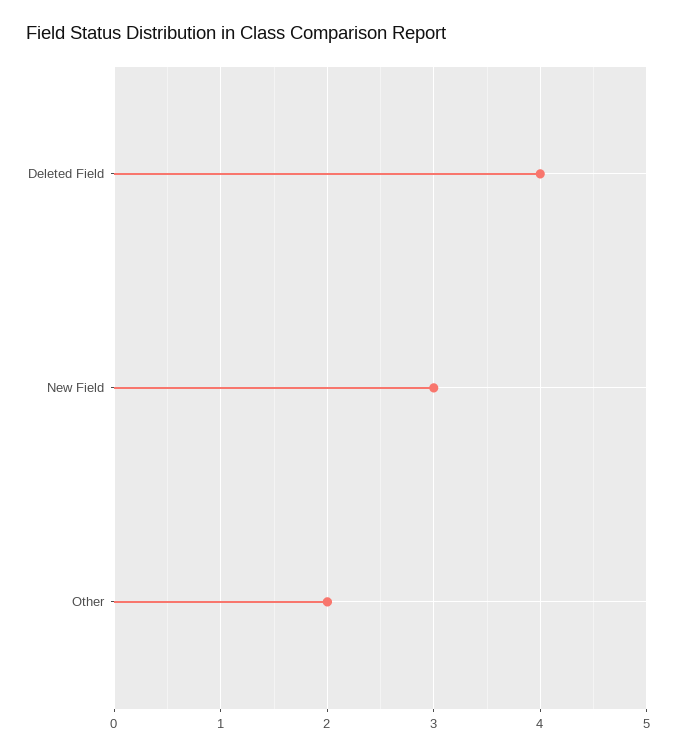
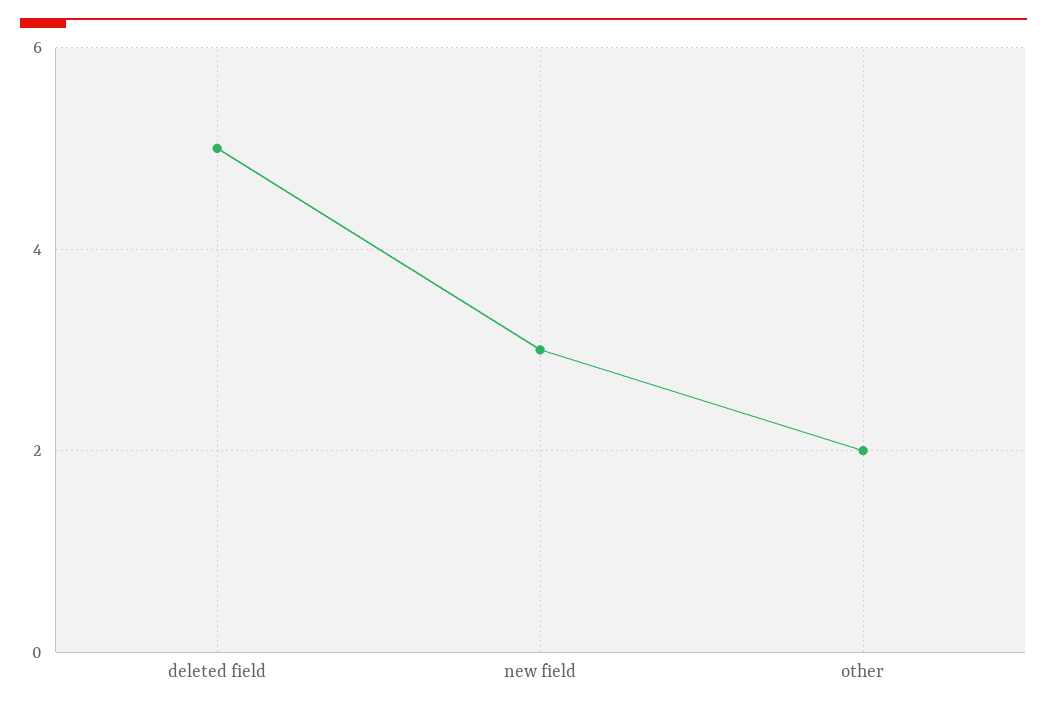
  {
-   "Deleted Field": 4,
+   "Deleted Field": 5,
    "New Field": 3,
    "Other": 2
  }

